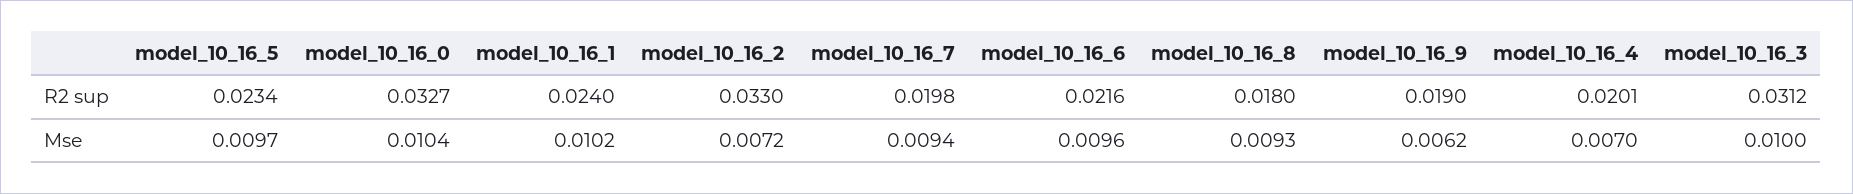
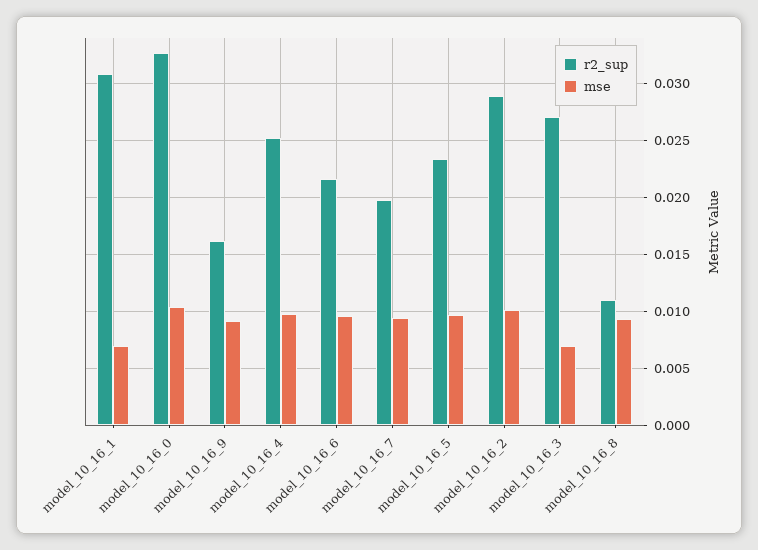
  {
    "R2 sup": {
      "model_10_16_5": 0.0234,
      "model_10_16_0": 0.0327,
-     "model_10_16_1": 0.024,
+     "model_10_16_1": 0.031,
-     "model_10_16_2": 0.033,
+     "model_10_16_2": 0.029,
      "model_10_16_7": 0.0198,
      "model_10_16_6": 0.0216,
-     "model_10_16_8": 0.018,
+     "model_10_16_8": 0.011,
-     "model_10_16_9": 0.019,
+     "model_10_16_9": 0.016,
-     "model_10_16_4": 0.0201,
+     "model_10_16_4": 0.025,
-     "model_10_16_3": 0.0312
+     "model_10_16_3": 0.027
    },
    "Mse": {
      "model_10_16_5": 0.0097,
      "model_10_16_0": 0.0104,
-     "model_10_16_1": 0.0102,
+     "model_10_16_1": 0.007,
-     "model_10_16_2": 0.0072,
+     "model_10_16_2": 0.01,
      "model_10_16_7": 0.0094,
      "model_10_16_6": 0.0096,
      "model_10_16_8": 0.0093,
-     "model_10_16_9": 0.0062,
+     "model_10_16_9": 0.009,
-     "model_10_16_4": 0.007,
+     "model_10_16_4": 0.01,
-     "model_10_16_3": 0.01
+     "model_10_16_3": 0.007
    }
  }

